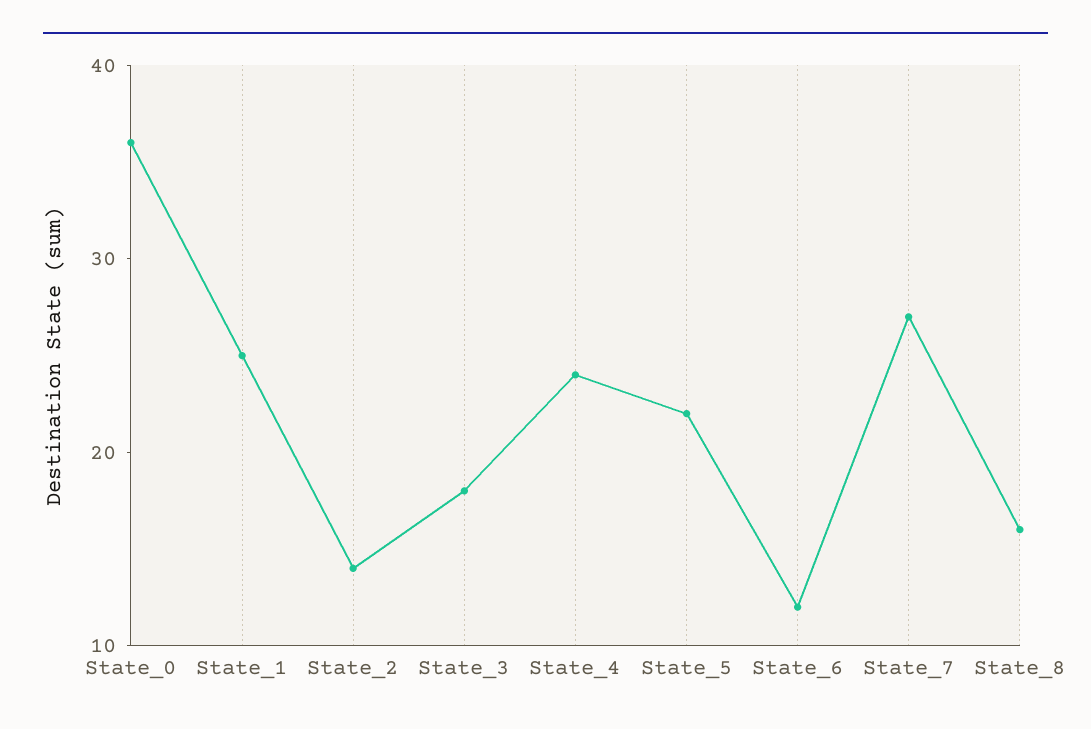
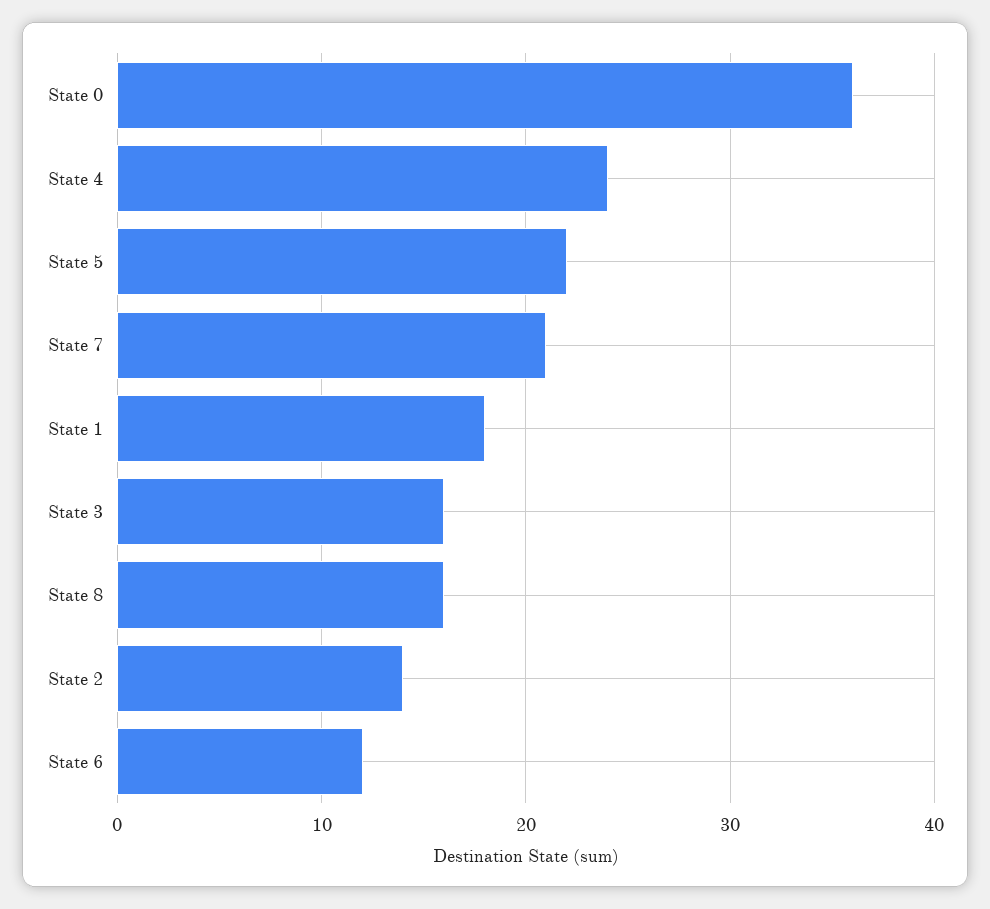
  {
    "State_0": 36,
-   "State_1": 25,
+   "State_1": 18,
    "State_2": 14,
-   "State_3": 18,
+   "State_3": 16,
    "State_4": 24,
    "State_5": 22,
    "State_6": 12,
-   "State_7": 27,
+   "State_7": 21,
    "State_8": 16
  }

